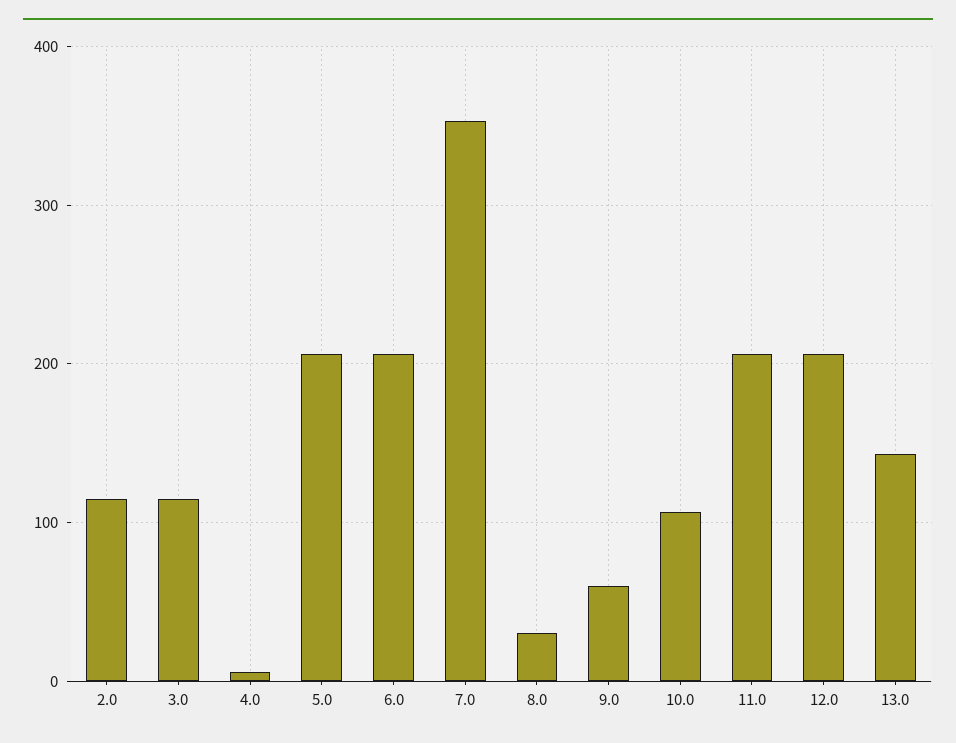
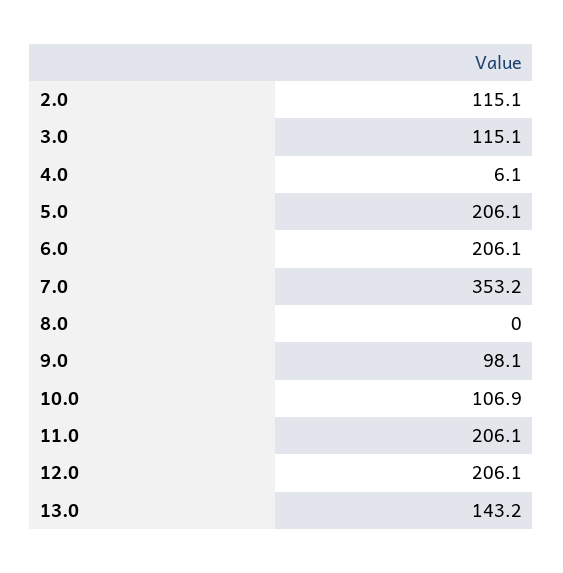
  {
    "2.0": 115.1,
    "3.0": 115.1,
    "4.0": 6.1,
    "5.0": 206.1,
    "6.0": 206.1,
    "7.0": 353.2,
-   "8.0": 30,
+   "8.0": 0,
-   "9.0": 60,
+   "9.0": 98.1,
    "10.0": 106.9,
    "11.0": 206.1,
    "12.0": 206.1,
    "13.0": 143.2
  }

